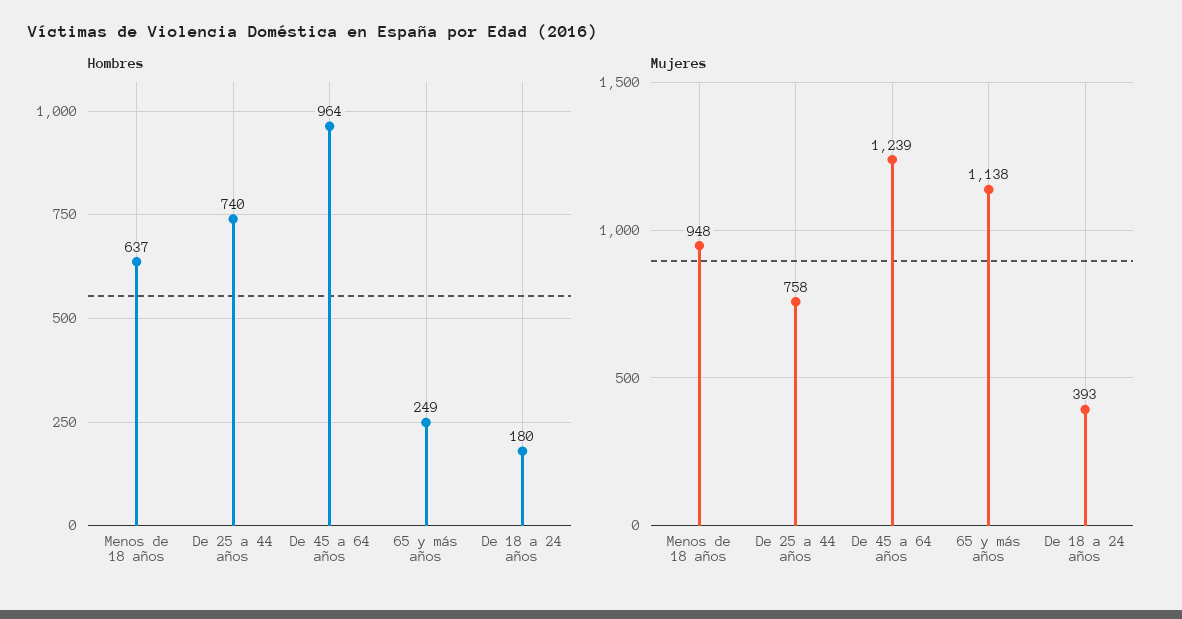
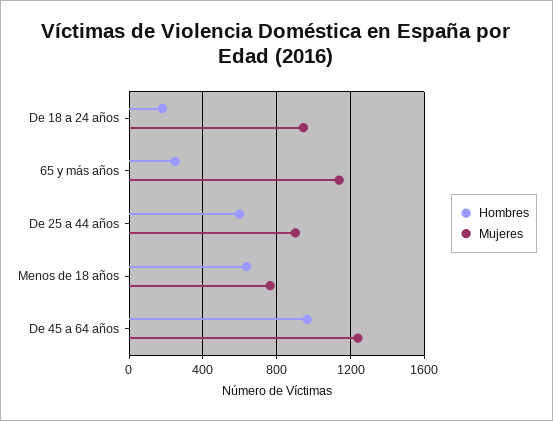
  {
    "Hombres": {
      "Menos de 18 años": 637,
-     "De 25 a 44 años": 740,
+     "De 25 a 44 años": 600,
      "De 45 a 64 años": 964,
      "65 y más años": 249,
      "De 18 a 24 años": 180
    },
    "Mujeres": {
-     "Menos de 18 años": 948,
+     "Menos de 18 años": 750,
-     "De 25 a 44 años": 758,
+     "De 25 a 44 años": 900,
      "De 45 a 64 años": 1239,
      "65 y más años": 1138,
-     "De 18 a 24 años": 393
+     "De 18 a 24 años": 950
    }
  }

